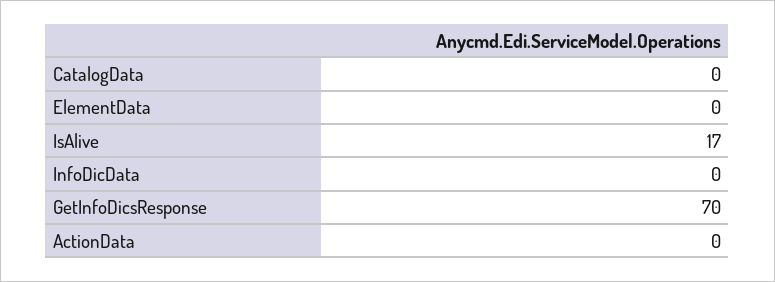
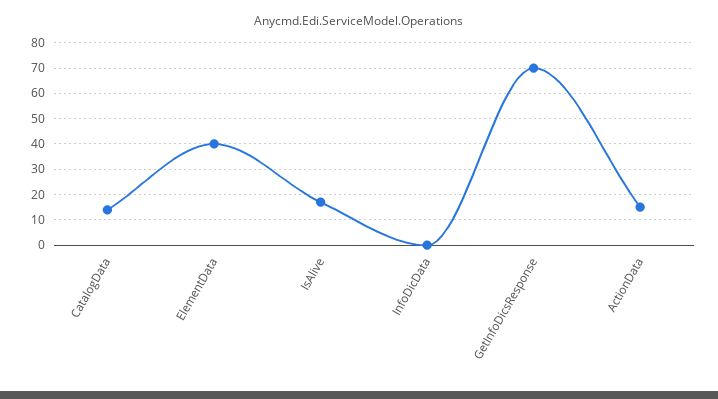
  {
-   "CatalogData": 0,
+   "CatalogData": 15,
-   "ElementData": 0,
+   "ElementData": 40,
    "IsAlive": 17,
    "InfoDicData": 0,
    "GetInfoDicsResponse": 70,
-   "ActionData": 0
+   "ActionData": 15
  }

